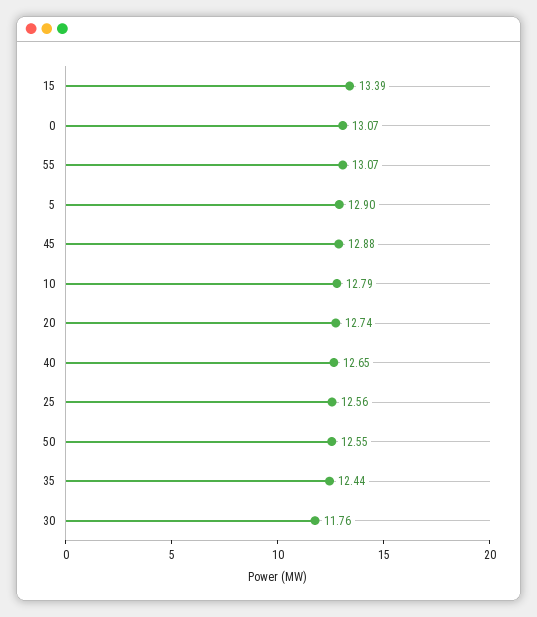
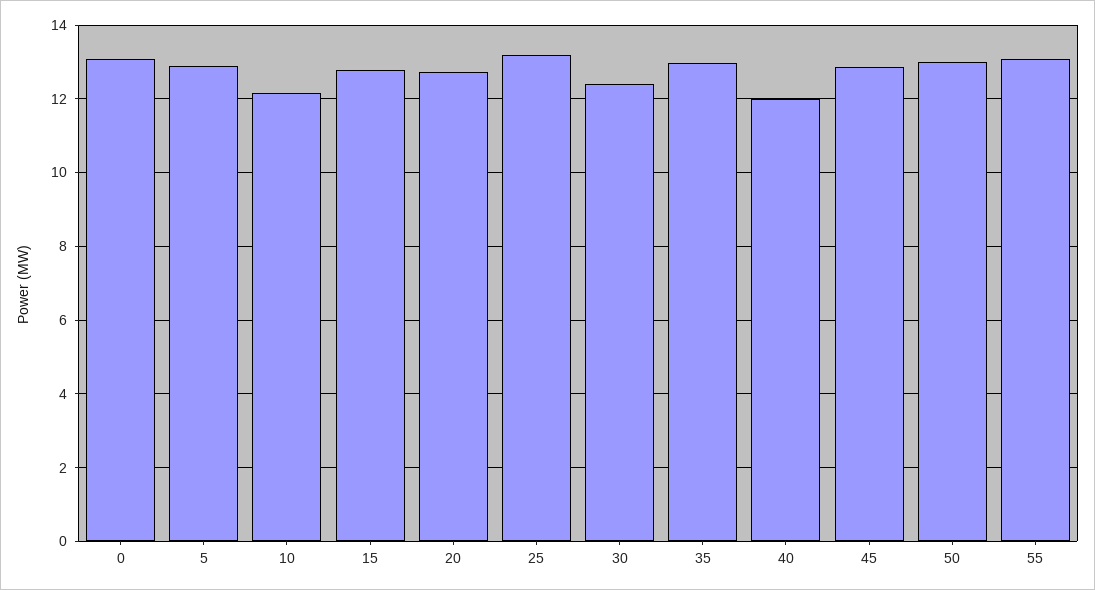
  {
-   "15": 13.39,
+   "15": 12.8,
    "0": 13.07,
    "55": 13.07,
    "5": 12.9,
    "45": 12.88,
-   "10": 12.79,
+   "10": 12.2,
    "20": 12.74,
-   "40": 12.65,
+   "40": 12,
-   "25": 12.56,
+   "25": 13.2,
-   "50": 12.55,
+   "50": 13,
-   "35": 12.44,
+   "35": 13,
-   "30": 11.76
+   "30": 12.4
  }

